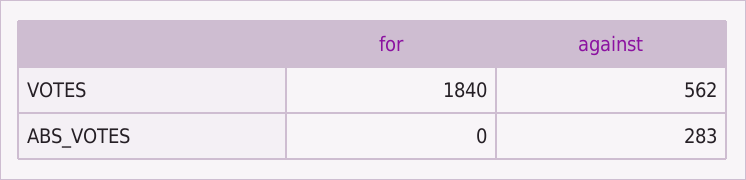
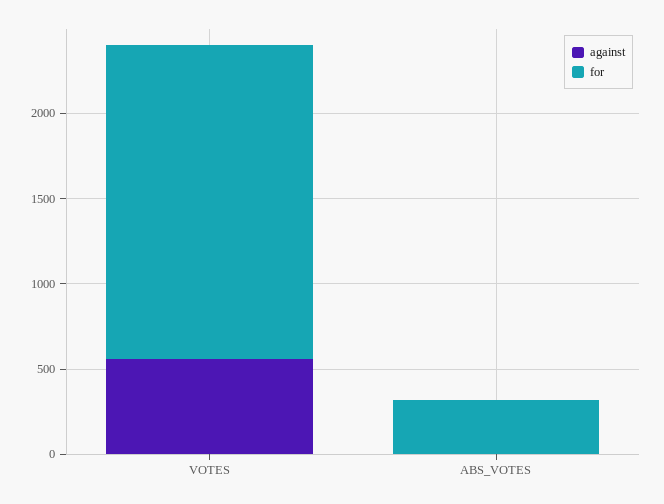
  {
    "for": {
      "VOTES": 1840,
-     "ABS_VOTES": 0
+     "ABS_VOTES": 300
    },
    "against": {
      "VOTES": 562,
-     "ABS_VOTES": 283
+     "ABS_VOTES": 0
    }
  }

